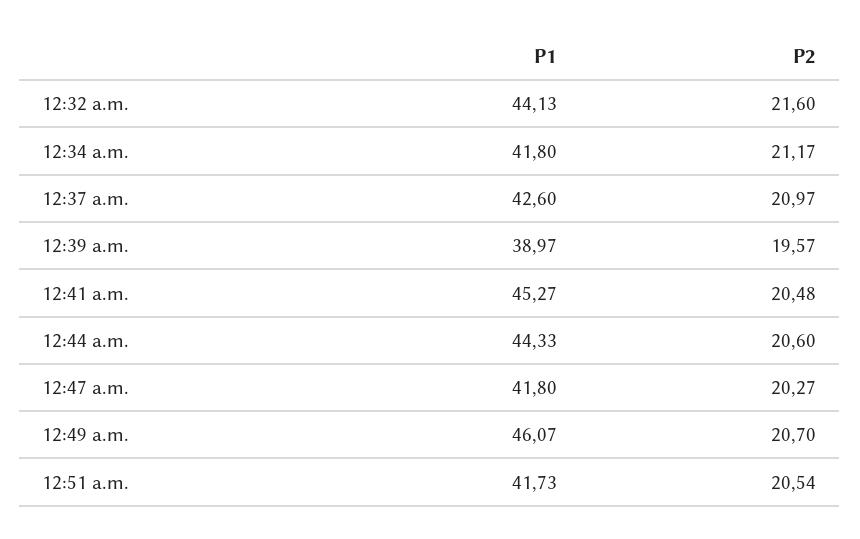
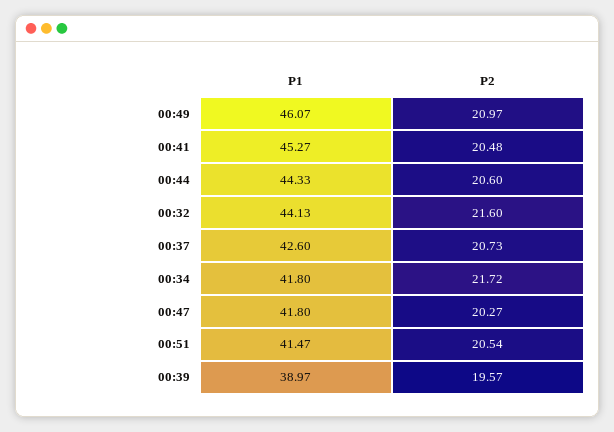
  {
    "P1": {
      "12:32 a.m.": 44.13,
      "12:34 a.m.": 41.8,
      "12:37 a.m.": 42.6,
      "12:39 a.m.": 38.97,
      "12:41 a.m.": 45.27,
      "12:44 a.m.": 44.33,
      "12:47 a.m.": 41.8,
      "12:49 a.m.": 46.07,
-     "12:51 a.m.": 41.73
+     "12:51 a.m.": 41.47
    },
    "P2": {
      "12:32 a.m.": 21.6,
-     "12:34 a.m.": 21.17,
+     "12:34 a.m.": 21.72,
-     "12:37 a.m.": 20.97,
+     "12:37 a.m.": 20.73,
      "12:39 a.m.": 19.57,
      "12:41 a.m.": 20.48,
      "12:44 a.m.": 20.6,
      "12:47 a.m.": 20.27,
-     "12:49 a.m.": 20.7,
+     "12:49 a.m.": 20.97,
      "12:51 a.m.": 20.54
    }
  }

